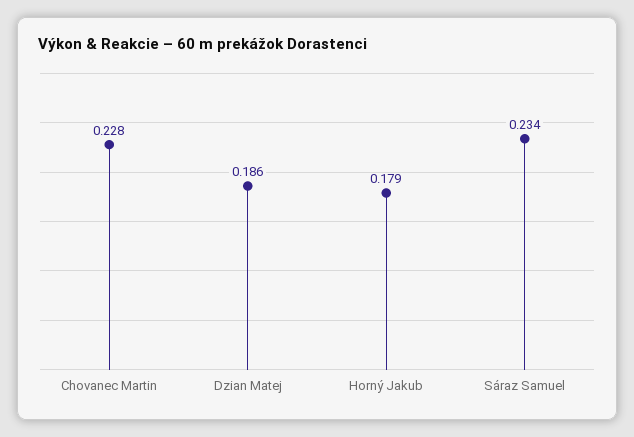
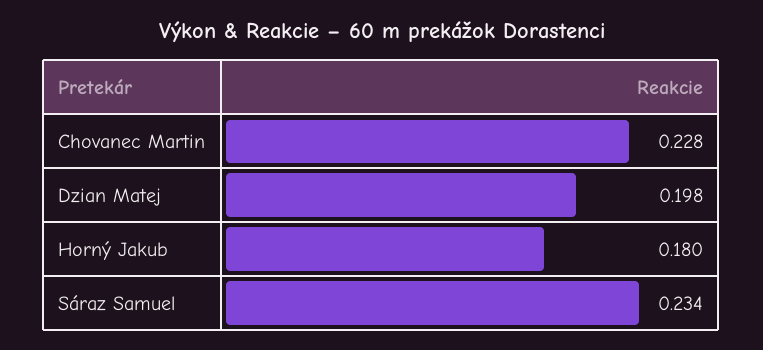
  {
    "Chovanec Martin": 0.228,
-   "Dzian Matej": 0.186,
+   "Dzian Matej": 0.198,
-   "Horný Jakub": 0.179,
+   "Horný Jakub": 0.18,
    "Sáraz Samuel": 0.234
  }

